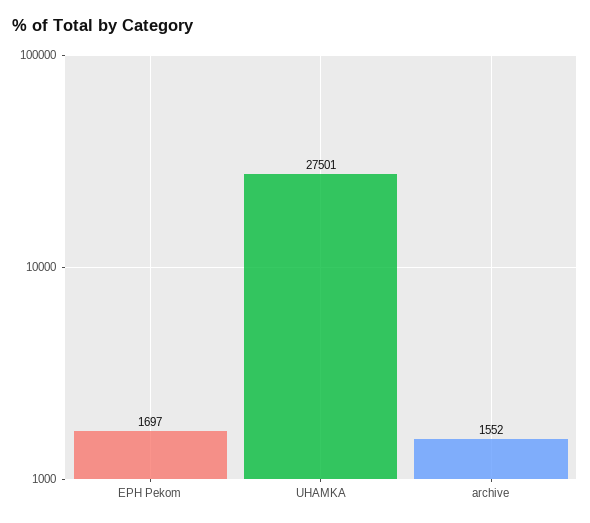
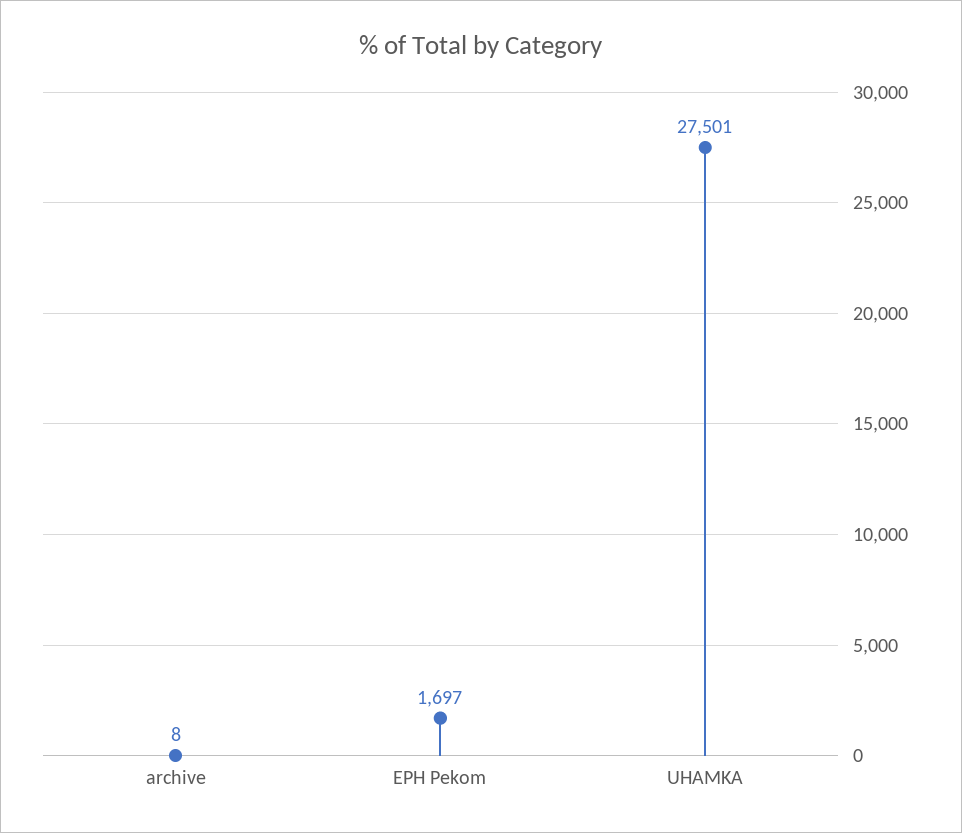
  {
    "EPH Pekom": 1697,
    "UHAMKA": 27501,
-   "archive": 1552
+   "archive": 8
  }

